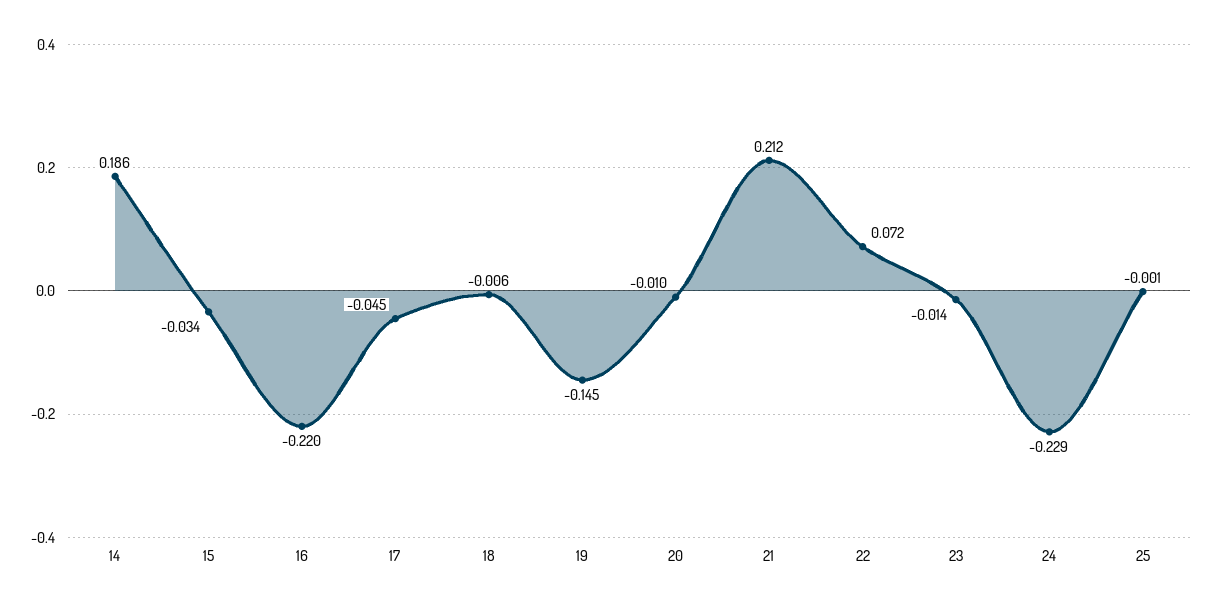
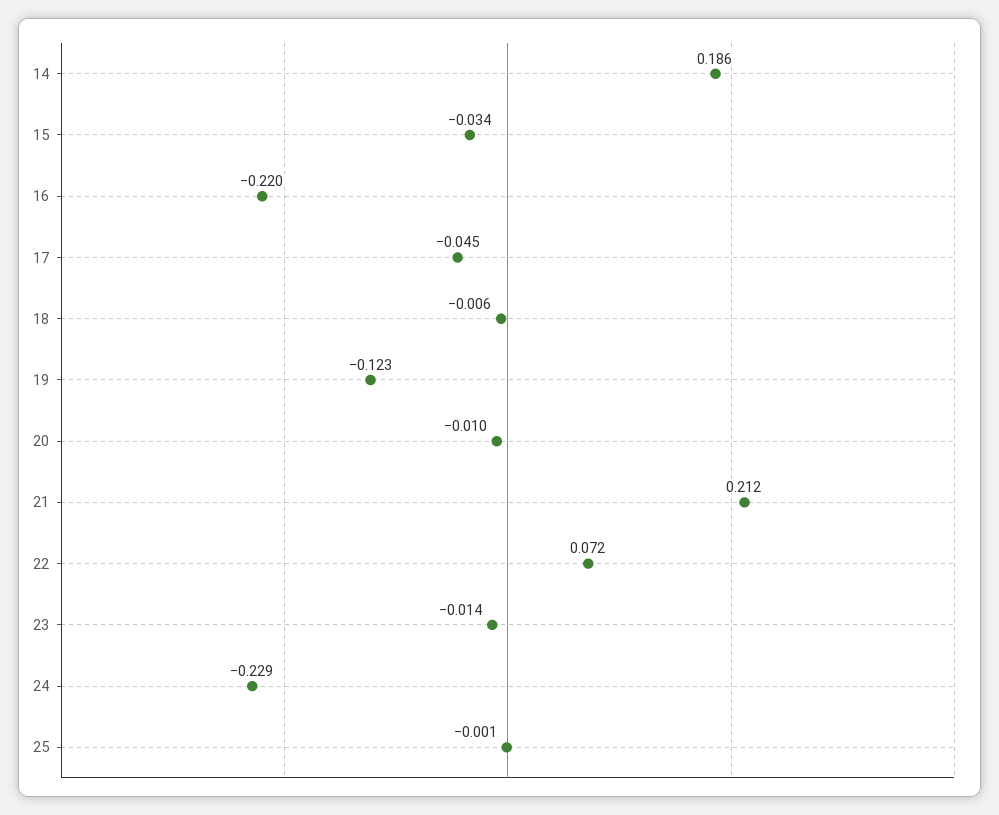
  {
    "14": 0.186,
    "15": -0.034,
    "16": -0.22,
    "17": -0.045,
    "18": -0.006,
-   "19": -0.145,
+   "19": -0.123,
    "20": -0.01,
    "21": 0.212,
    "22": 0.072,
    "23": -0.014,
    "24": -0.229,
    "25": -0.001
  }

